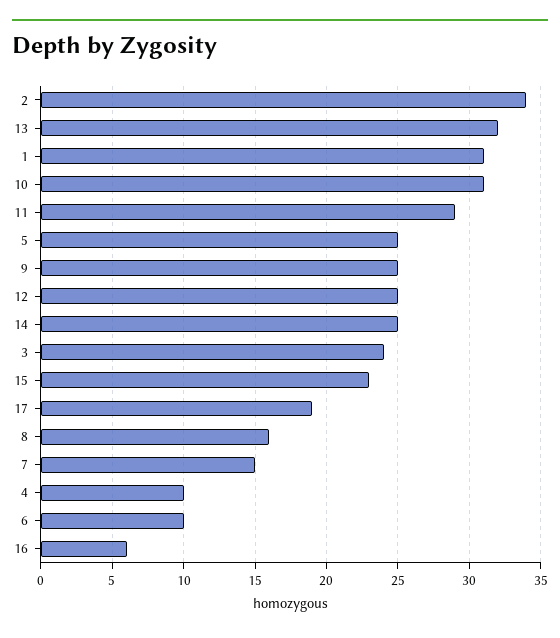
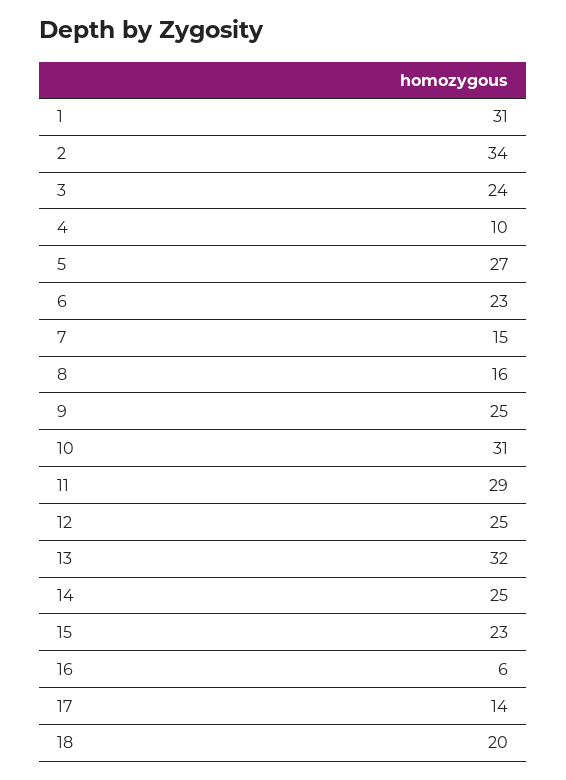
  {
    "2": 34,
    "13": 32,
    "1": 31,
    "10": 31,
    "11": 29,
-   "5": 25,
+   "5": 27,
    "9": 25,
    "12": 25,
    "14": 25,
    "3": 24,
    "15": 23,
-   "17": 19,
+   "17": 14,
    "8": 16,
    "7": 15,
    "4": 10,
-   "6": 10,
+   "6": 23,
-   "16": 6
+   "16": 6,
+   "18": 20
  }

